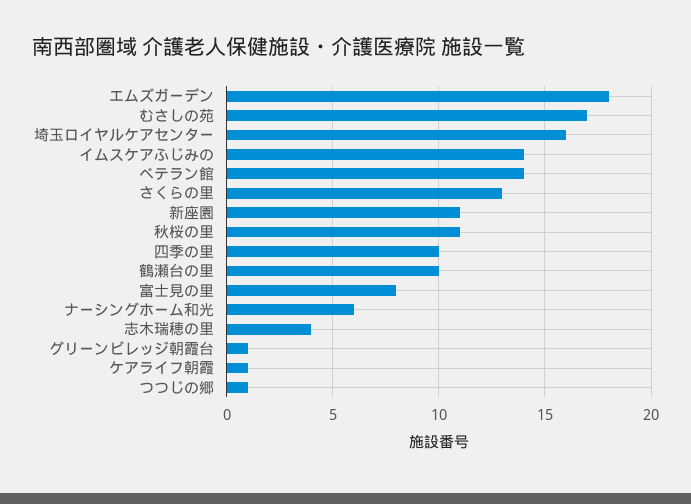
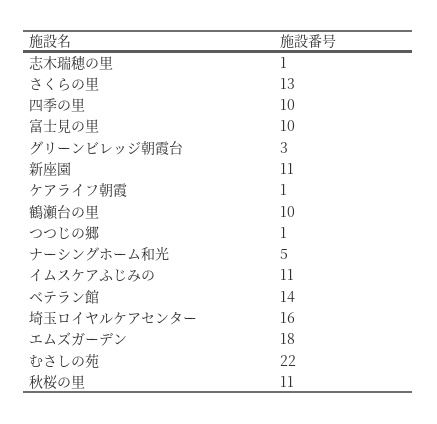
  {
    "エムズガーデン": 18,
-   "むさしの苑": 17,
+   "むさしの苑": 22,
    "埼玉ロイヤルケアセンター": 16,
-   "イムスケアふじみの": 14,
+   "イムスケアふじみの": 11,
    "ベテラン館": 14,
    "さくらの里": 13,
    "新座園": 11,
    "秋桜の里": 11,
    "四季の里": 10,
    "鶴瀬台の里": 10,
-   "富士見の里": 8,
+   "富士見の里": 10,
-   "ナーシングホーム和光": 6,
+   "ナーシングホーム和光": 5,
-   "志木瑞穂の里": 4,
+   "志木瑞穂の里": 1,
-   "グリーンビレッジ朝霞台": 1,
+   "グリーンビレッジ朝霞台": 3,
    "ケアライフ朝霞": 1,
    "つつじの郷": 1
  }

